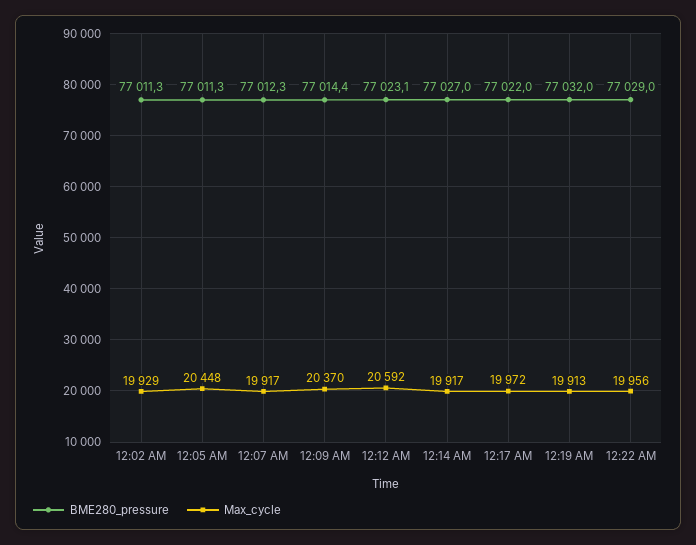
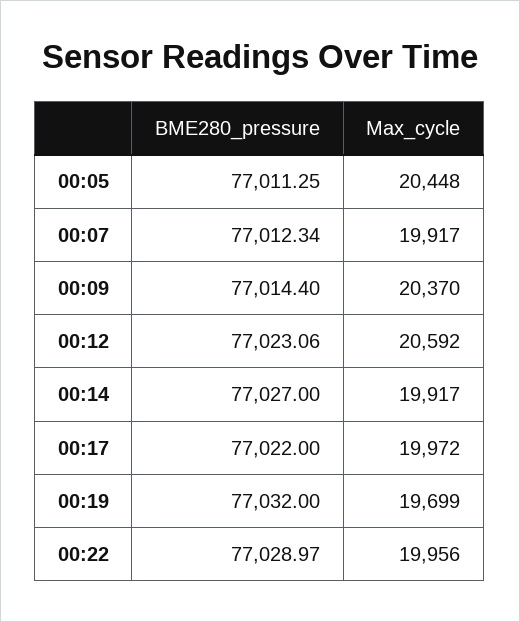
  {
    "BME280_pressure": {
-     "12:02 AM": 77011.3,
      "12:05 AM": 77011.25,
      "12:07 AM": 77012.34,
      "12:09 AM": 77014.4,
      "12:12 AM": 77023.06,
      "12:14 AM": 77027,
      "12:17 AM": 77022,
      "12:19 AM": 77032,
      "12:22 AM": 77028.97
    },
    "Max_cycle": {
-     "12:02 AM": 19929,
      "12:05 AM": 20448,
      "12:07 AM": 19917,
      "12:09 AM": 20370,
      "12:12 AM": 20592,
      "12:14 AM": 19917,
      "12:17 AM": 19972,
-     "12:19 AM": 19913,
+     "12:19 AM": 19699,
      "12:22 AM": 19956
    }
  }

